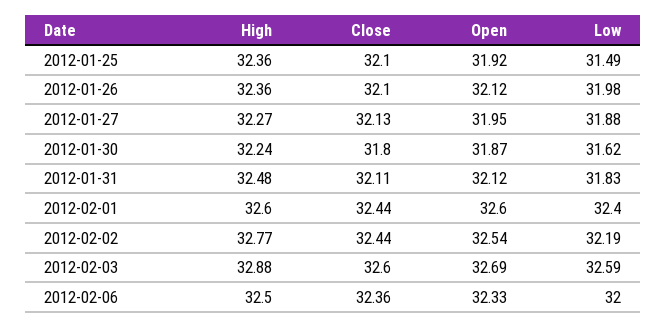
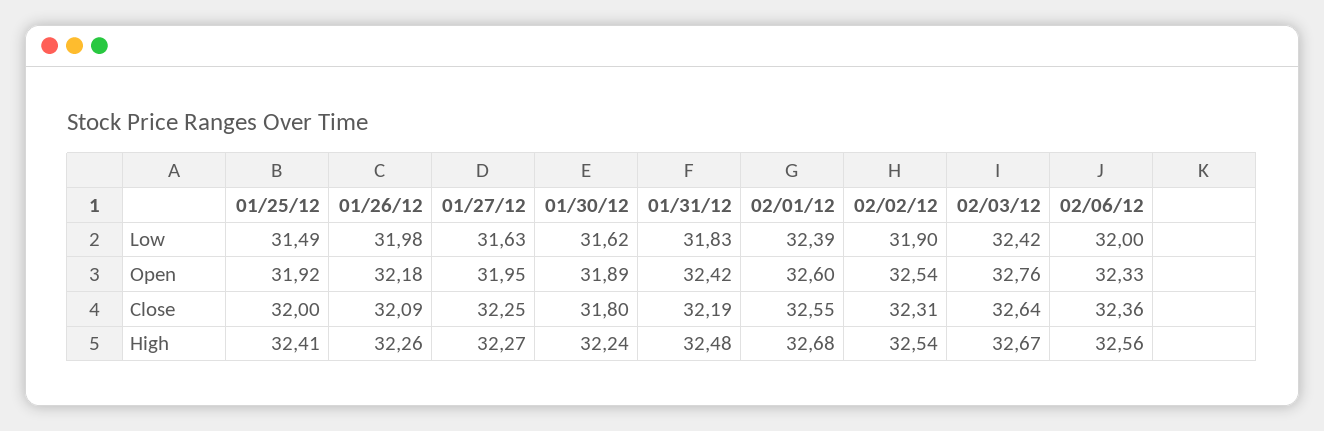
  {
    "High": {
-     "2012-01-25": 32.36,
+     "2012-01-25": 32.41,
-     "2012-01-26": 32.36,
+     "2012-01-26": 32.26,
      "2012-01-27": 32.27,
      "2012-01-30": 32.24,
      "2012-01-31": 32.48,
-     "2012-02-01": 32.6,
+     "2012-02-01": 32.68,
-     "2012-02-02": 32.77,
+     "2012-02-02": 32.54,
-     "2012-02-03": 32.88,
+     "2012-02-03": 32.67,
-     "2012-02-06": 32.5
+     "2012-02-06": 32.56
    },
    "Close": {
-     "2012-01-25": 32.1,
+     "2012-01-25": 32,
-     "2012-01-26": 32.1,
+     "2012-01-26": 32.09,
-     "2012-01-27": 32.13,
+     "2012-01-27": 32.25,
      "2012-01-30": 31.8,
-     "2012-01-31": 32.11,
+     "2012-01-31": 32.19,
-     "2012-02-01": 32.44,
+     "2012-02-01": 32.55,
-     "2012-02-02": 32.44,
+     "2012-02-02": 32.31,
-     "2012-02-03": 32.6,
+     "2012-02-03": 32.64,
      "2012-02-06": 32.36
    },
    "Open": {
      "2012-01-25": 31.92,
-     "2012-01-26": 32.12,
+     "2012-01-26": 32.18,
      "2012-01-27": 31.95,
-     "2012-01-30": 31.87,
+     "2012-01-30": 31.89,
-     "2012-01-31": 32.12,
+     "2012-01-31": 32.42,
      "2012-02-01": 32.6,
      "2012-02-02": 32.54,
-     "2012-02-03": 32.69,
+     "2012-02-03": 32.76,
      "2012-02-06": 32.33
    },
    "Low": {
      "2012-01-25": 31.49,
      "2012-01-26": 31.98,
-     "2012-01-27": 31.88,
+     "2012-01-27": 31.63,
      "2012-01-30": 31.62,
      "2012-01-31": 31.83,
-     "2012-02-01": 32.4,
+     "2012-02-01": 32.39,
-     "2012-02-02": 32.19,
+     "2012-02-02": 31.9,
-     "2012-02-03": 32.59,
+     "2012-02-03": 32.42,
      "2012-02-06": 32
    }
  }

